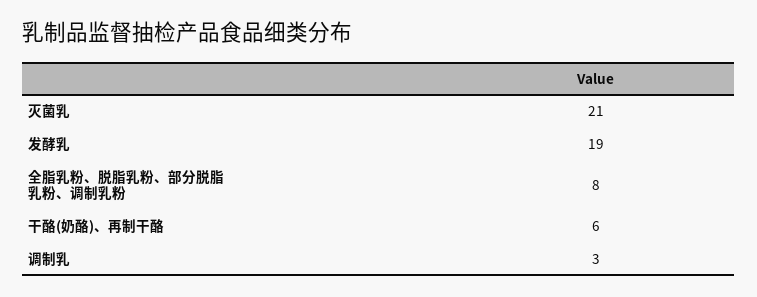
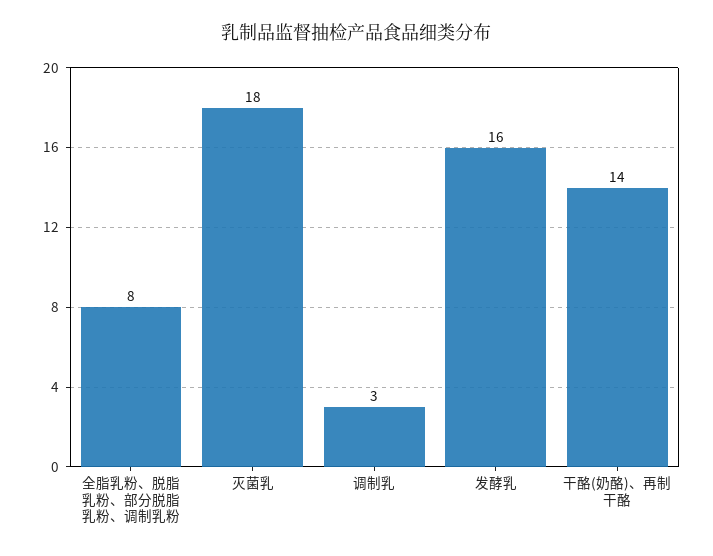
  {
-   "灭菌乳": 21,
+   "灭菌乳": 18,
-   "发酵乳": 19,
+   "发酵乳": 16,
    "全脂乳粉、脱脂乳粉、部分脱脂乳粉、调制乳粉": 8,
-   "干酪(奶酪)、再制干酪": 6,
+   "干酪(奶酪)、再制干酪": 14,
    "调制乳": 3
  }

